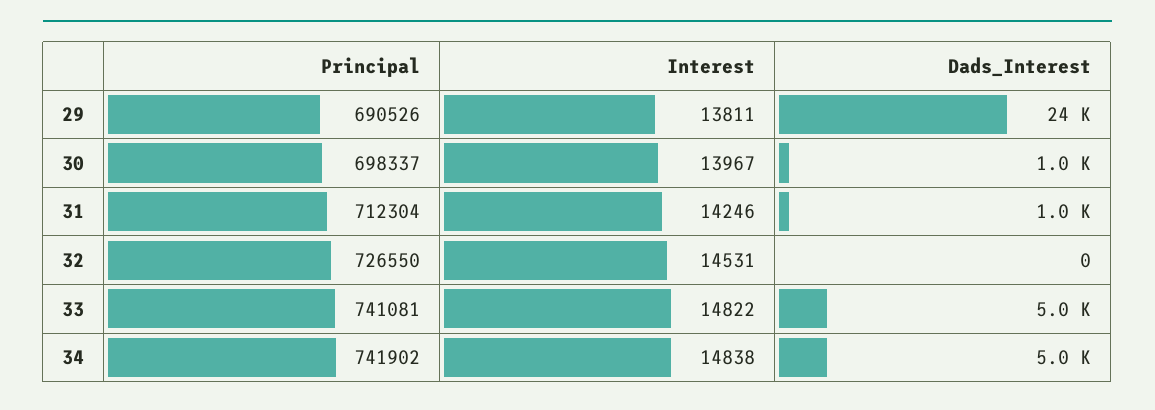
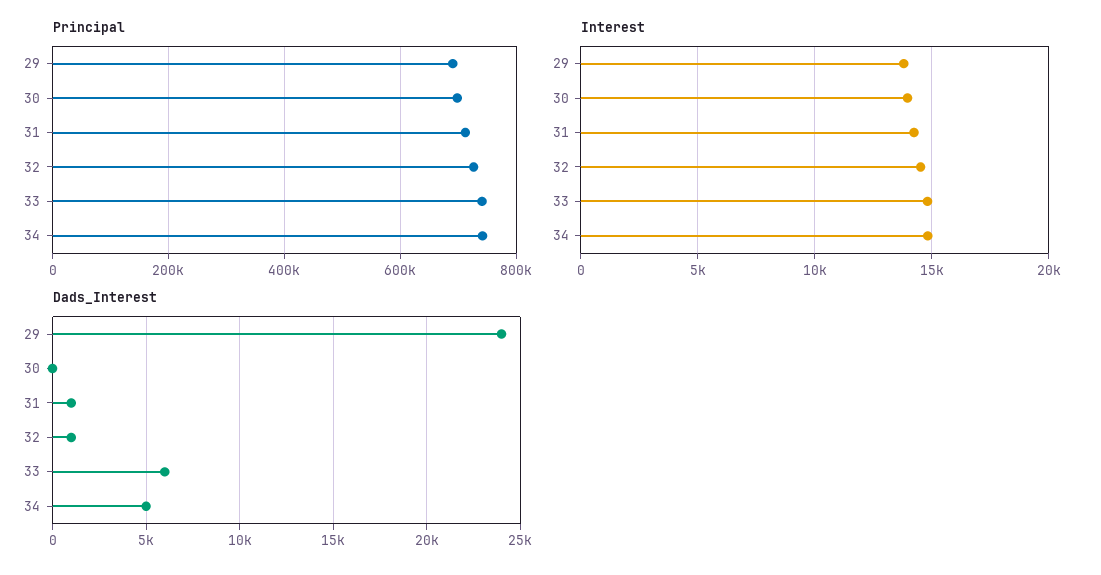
  {
    "Principal": {
      "29": 690526,
      "30": 698337,
      "31": 712304,
      "32": 726550,
      "33": 741081,
      "34": 741902
    },
    "Interest": {
      "29": 13811,
      "30": 13967,
      "31": 14246,
      "32": 14531,
      "33": 14822,
      "34": 14838
    },
    "Dads_Interest": {
      "29": 24000,
-     "30": 1000,
+     "30": 0,
      "31": 1000,
-     "32": 0,
+     "32": 1000,
-     "33": 5000,
+     "33": 6000,
      "34": 5000
    }
  }

